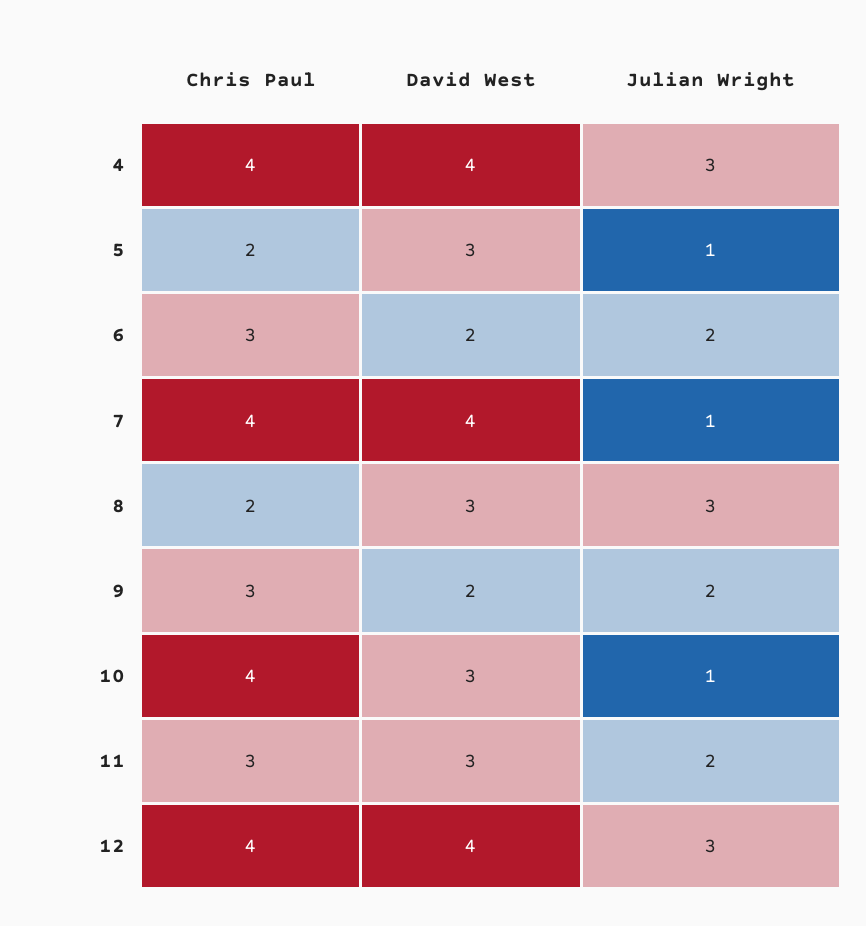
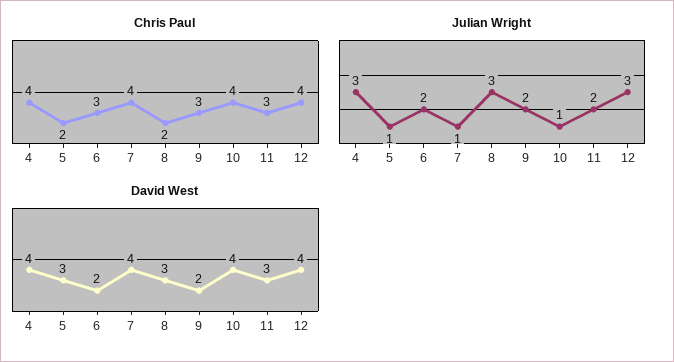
  {
    "Chris Paul": {
      "4": 4,
      "5": 2,
      "6": 3,
      "7": 4,
      "8": 2,
      "9": 3,
      "10": 4,
      "11": 3,
      "12": 4
    },
    "David West": {
      "4": 4,
      "5": 3,
      "6": 2,
      "7": 4,
      "8": 3,
      "9": 2,
-     "10": 3,
+     "10": 4,
      "11": 3,
      "12": 4
    },
    "Julian Wright": {
      "4": 3,
      "5": 1,
      "6": 2,
      "7": 1,
      "8": 3,
      "9": 2,
      "10": 1,
      "11": 2,
      "12": 3
    }
  }

